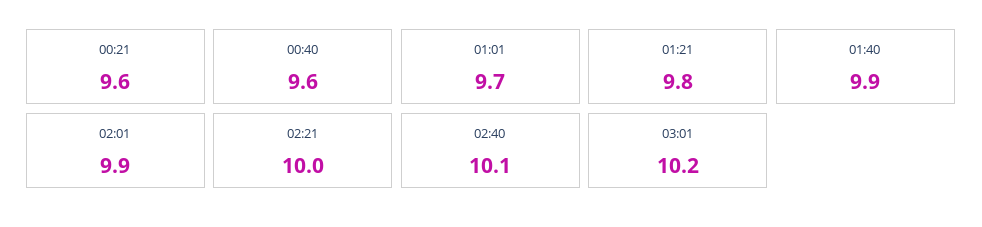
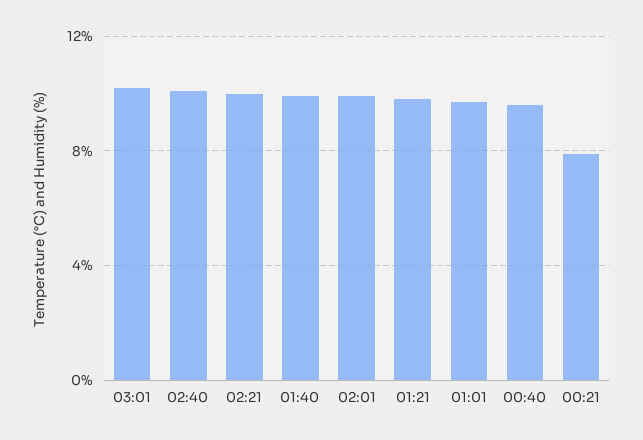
  {
-   "00:21": 9.6,
+   "00:21": 8,
    "00:40": 9.6,
    "01:01": 9.7,
    "01:21": 9.8,
    "01:40": 9.9,
    "02:01": 9.9,
    "02:21": 10,
    "02:40": 10.1,
    "03:01": 10.2
  }

